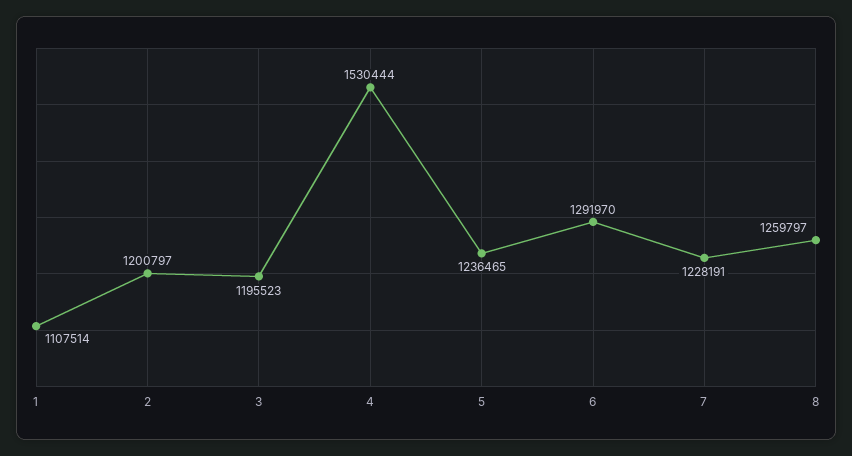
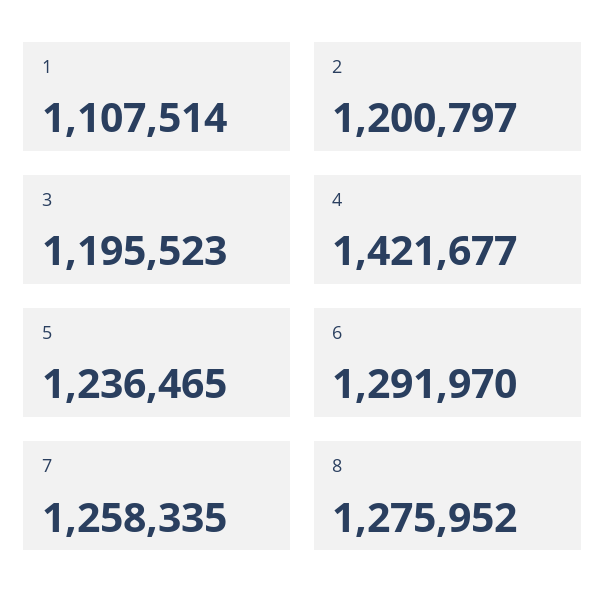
  {
    "1": 1107514,
    "2": 1200797,
    "3": 1195523,
-   "4": 1530444,
+   "4": 1421677,
    "5": 1236465,
    "6": 1291970,
-   "7": 1228191,
+   "7": 1258335,
-   "8": 1259797
+   "8": 1275952
  }

